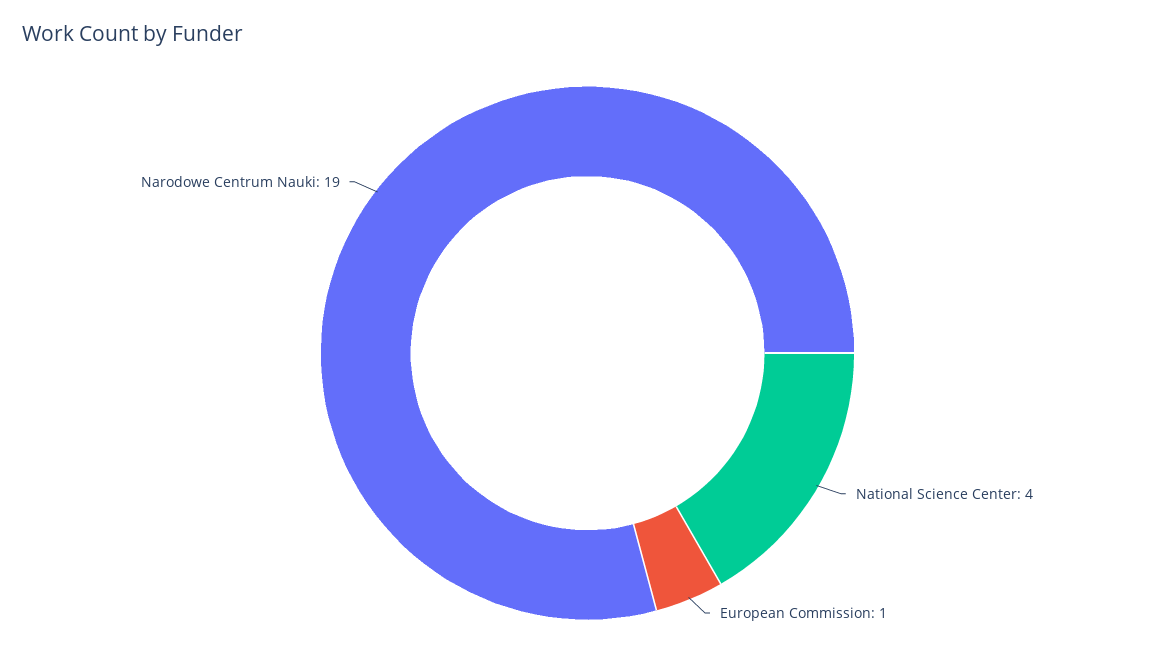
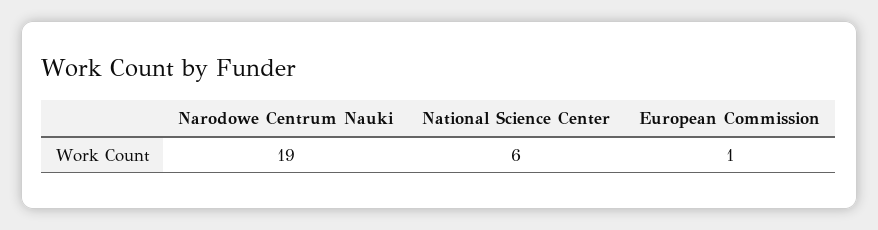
  {
-   "National Science Center": 4,
+   "National Science Center": 6,
    "European Commission": 1,
    "Narodowe Centrum Nauki": 19
  }

